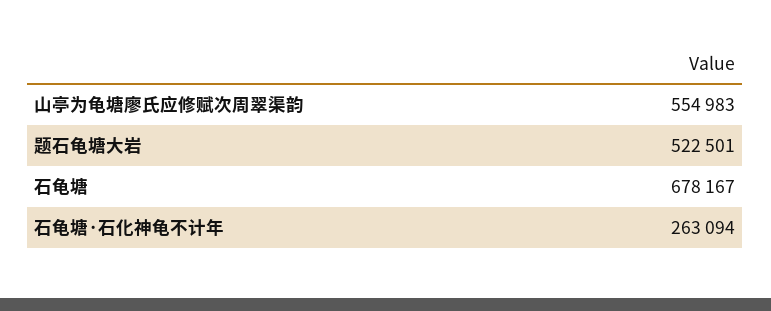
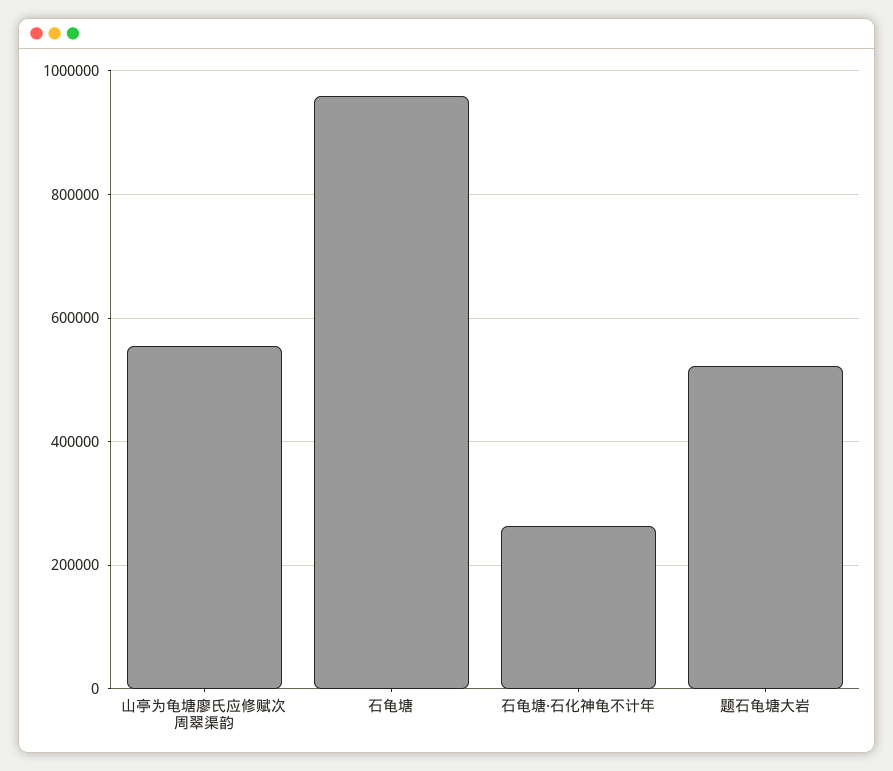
  {
    "山亭为龟塘廖氏应修赋次周翠渠韵": 554983,
    "题石龟塘大岩": 522501,
-   "石龟塘": 678167,
+   "石龟塘": 960000,
    "石龟塘·石化神龟不计年": 263094
  }

